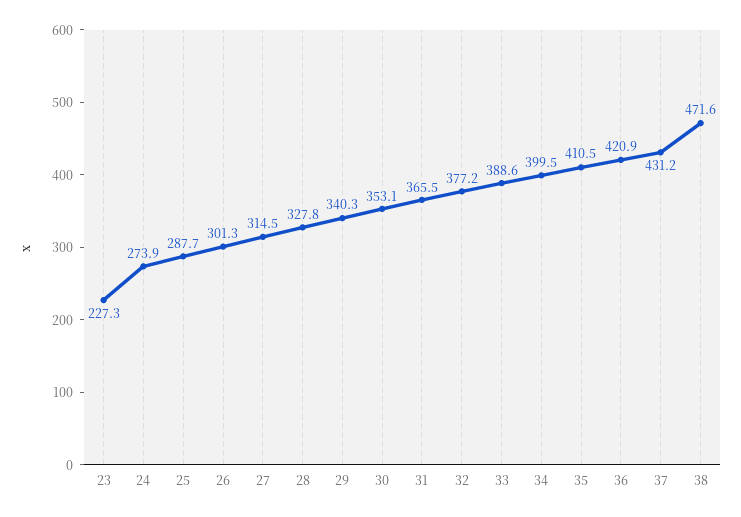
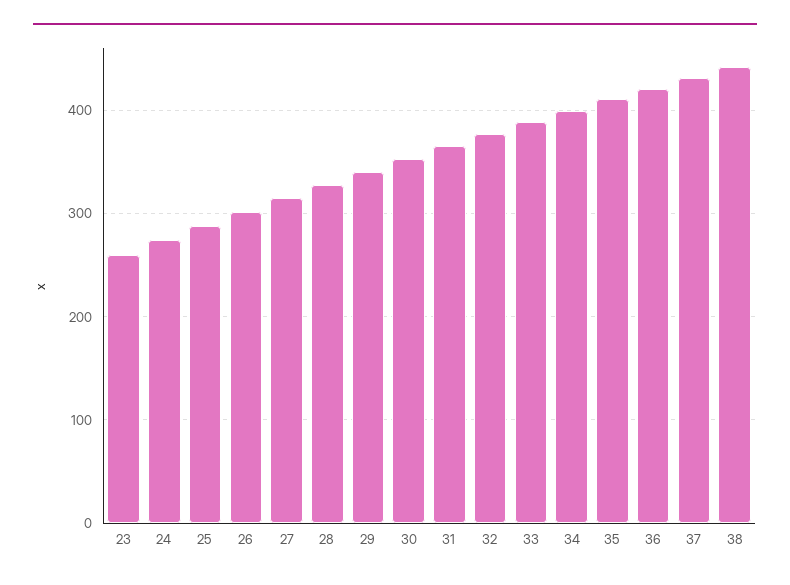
  {
-   "23": 227.3,
+   "23": 260,
    "24": 273.9,
    "25": 287.7,
    "26": 301.3,
    "27": 314.5,
    "28": 327.8,
    "29": 340.3,
    "30": 353.1,
    "31": 365.5,
    "32": 377.2,
    "33": 388.6,
    "34": 399.5,
    "35": 410.5,
    "36": 420.9,
    "37": 431.2,
-   "38": 471.6
+   "38": 440
  }

